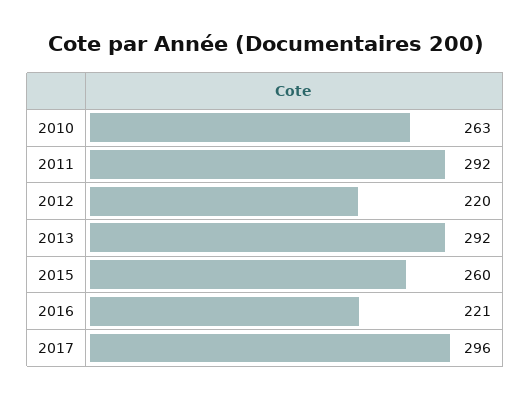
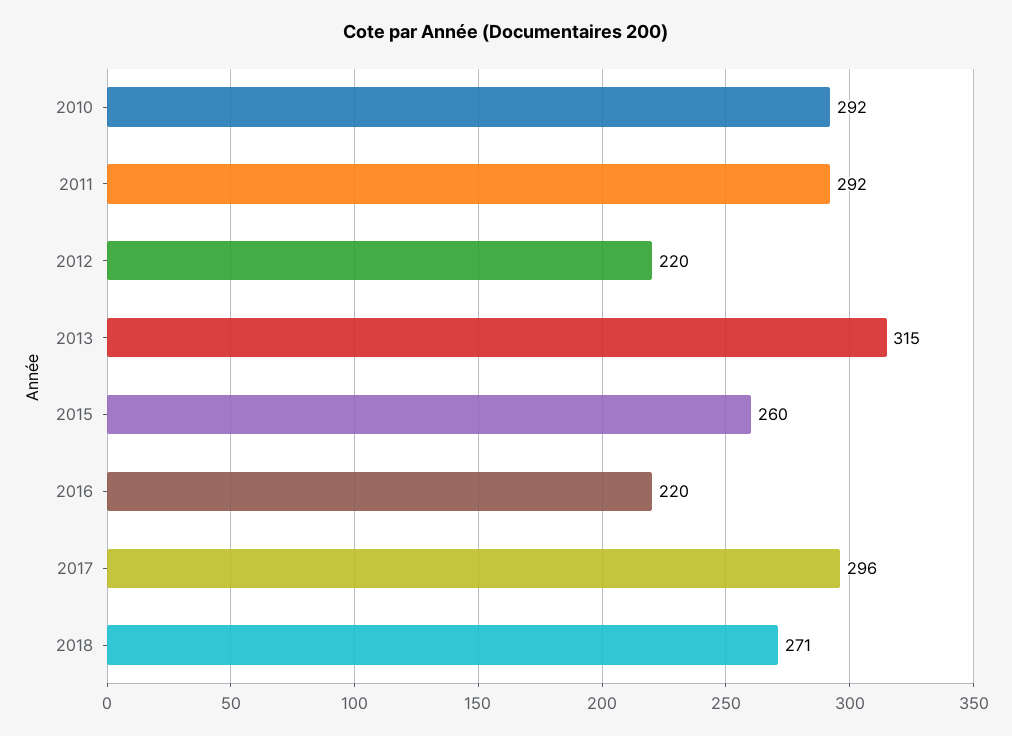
  {
-   "2010": 263,
+   "2010": 292,
    "2011": 292,
    "2012": 220,
-   "2013": 292,
+   "2013": 315,
    "2015": 260,
-   "2016": 221,
+   "2016": 220,
-   "2017": 296
+   "2017": 296,
+   "2018": 271
  }

